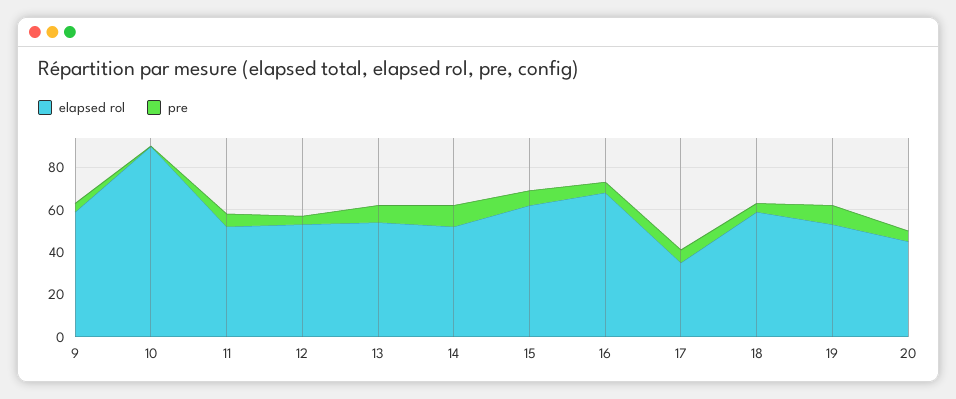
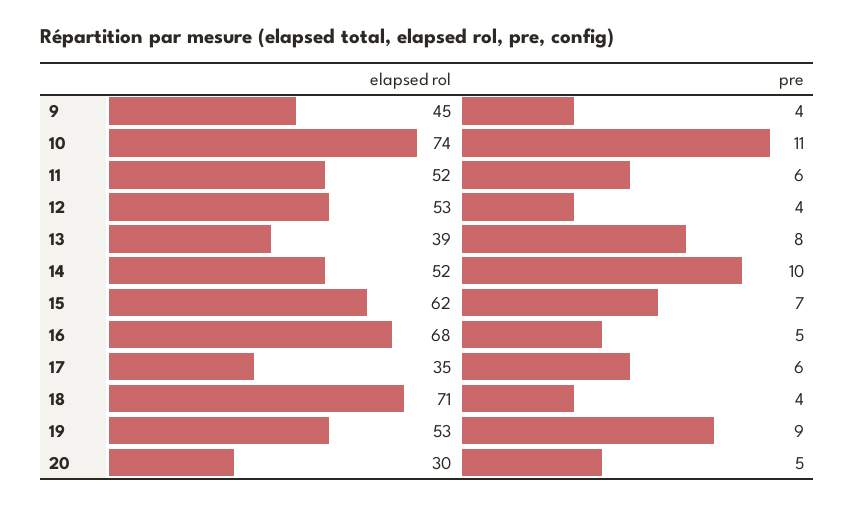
  {
    "elapsed rol": {
-     "9": 60,
+     "9": 45,
-     "10": 90,
+     "10": 74,
      "11": 52,
      "12": 53,
-     "13": 55,
+     "13": 39,
      "14": 52,
      "15": 62,
      "16": 68,
      "17": 35,
-     "18": 60,
+     "18": 71,
      "19": 53,
-     "20": 45
+     "20": 30
    },
    "pre": {
      "9": 4,
-     "10": 0,
+     "10": 11,
      "11": 6,
      "12": 4,
      "13": 8,
      "14": 10,
      "15": 7,
      "16": 5,
      "17": 6,
      "18": 4,
      "19": 9,
      "20": 5
    }
  }

